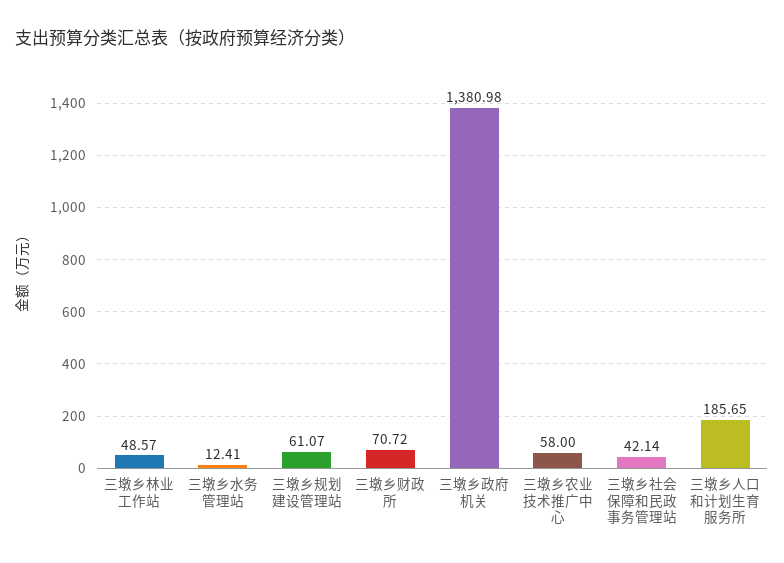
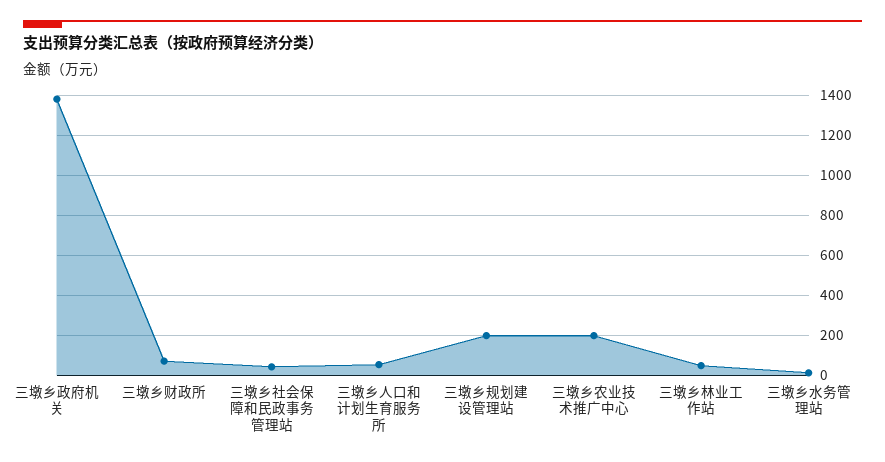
  {
    "三墩乡林业工作站": 48.57,
    "三墩乡水务管理站": 12.41,
-   "三墩乡规划建设管理站": 61.07,
+   "三墩乡规划建设管理站": 200,
    "三墩乡财政所": 70.72,
    "三墩乡政府机关": 1380.98,
-   "三墩乡农业技术推广中心": 58,
+   "三墩乡农业技术推广中心": 200,
    "三墩乡社会保障和民政事务管理站": 42.14,
-   "三墩乡人口和计划生育服务所": 185.65
+   "三墩乡人口和计划生育服务所": 50
  }

